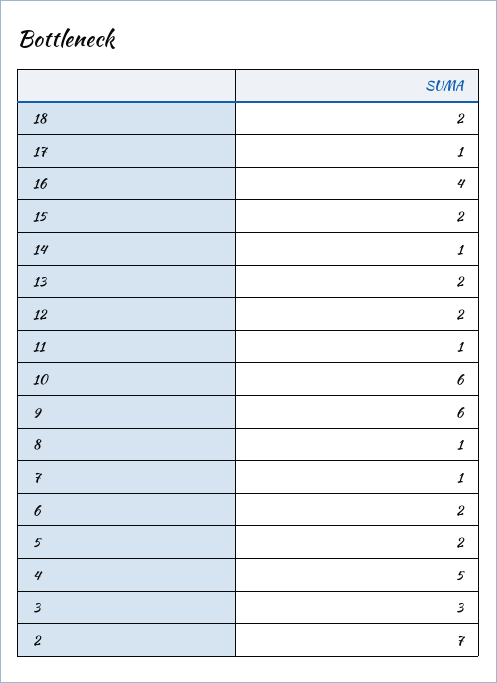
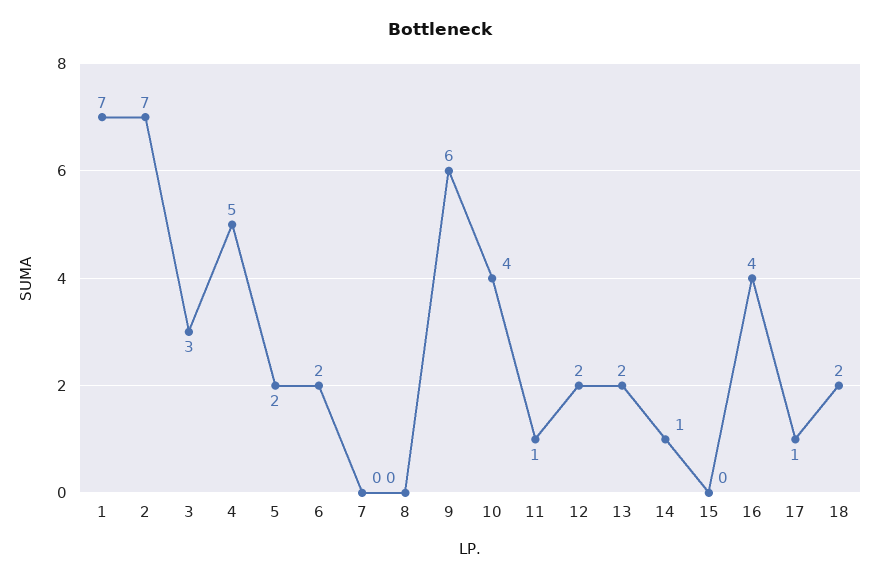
  {
    "18": 2,
    "17": 1,
    "16": 4,
-   "15": 2,
+   "15": 0,
    "14": 1,
    "13": 2,
    "12": 2,
    "11": 1,
-   "10": 6,
+   "10": 4,
    "9": 6,
-   "8": 1,
+   "8": 0,
-   "7": 1,
+   "7": 0,
    "6": 2,
    "5": 2,
    "4": 5,
    "3": 3,
-   "2": 7
+   "2": 7,
+   "1": 7
  }

